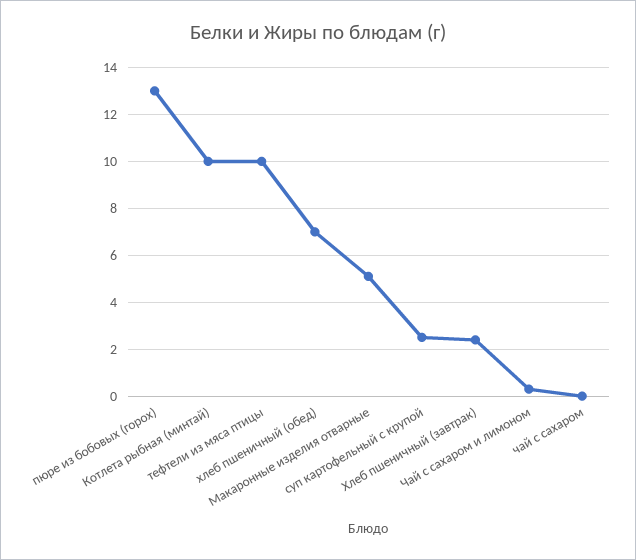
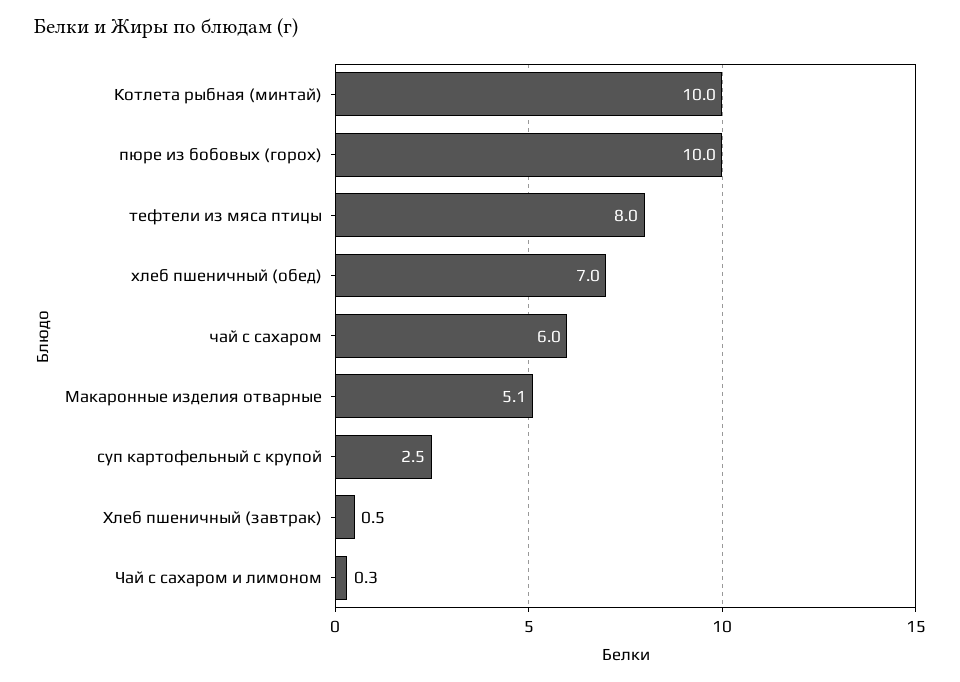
  {
-   "пюре из бобовых (горох)": 13,
+   "пюре из бобовых (горох)": 10,
    "Котлета рыбная (минтай)": 10,
-   "тефтели из мяса птицы": 10,
+   "тефтели из мяса птицы": 8,
    "хлеб пшеничный (обед)": 7,
    "Макаронные изделия отварные": 5.1,
    "суп картофельный с крупой": 2.5,
-   "Хлеб пшеничный (завтрак)": 2.5,
+   "Хлеб пшеничный (завтрак)": 0.5,
    "Чай с сахаром и лимоном": 0.3,
-   "чай с сахаром": 0
+   "чай с сахаром": 6
  }

